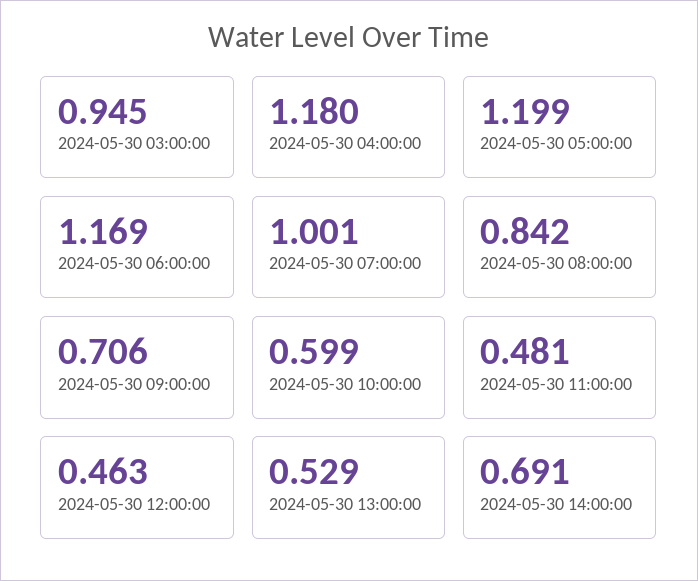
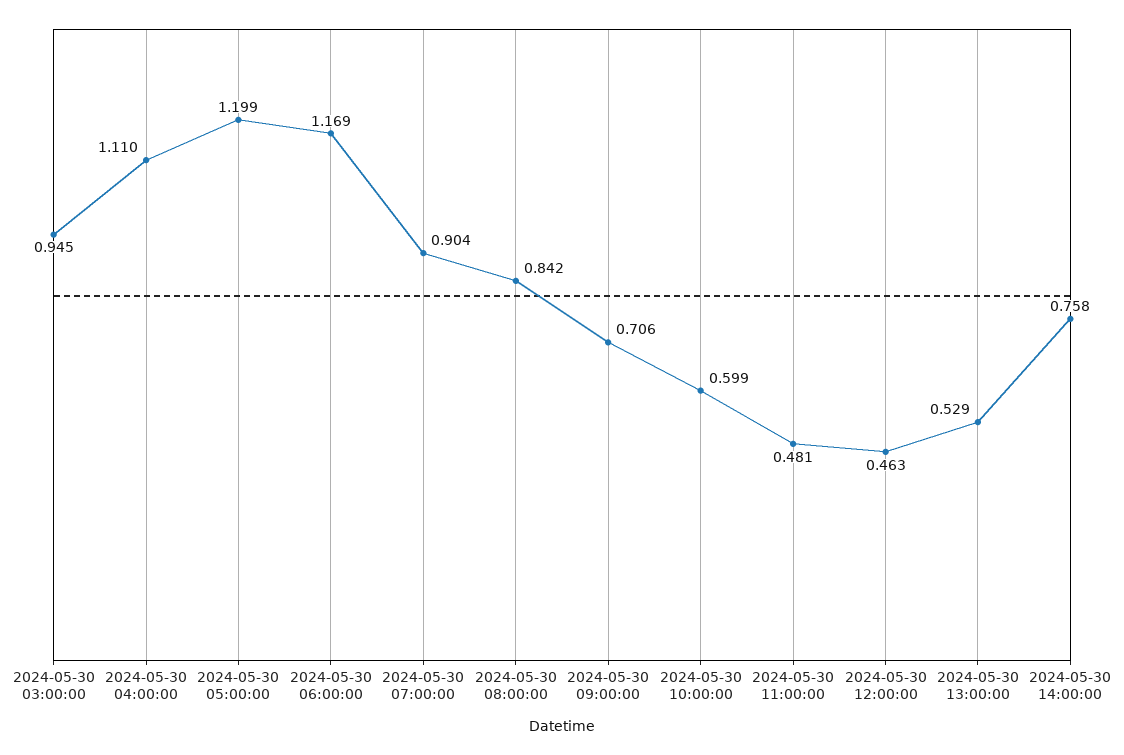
  {
    "2024-05-30 03:00:00": 0.945,
-   "2024-05-30 04:00:00": 1.18,
+   "2024-05-30 04:00:00": 1.11,
    "2024-05-30 05:00:00": 1.199,
    "2024-05-30 06:00:00": 1.169,
-   "2024-05-30 07:00:00": 1.001,
+   "2024-05-30 07:00:00": 0.904,
    "2024-05-30 08:00:00": 0.842,
    "2024-05-30 09:00:00": 0.706,
    "2024-05-30 10:00:00": 0.599,
    "2024-05-30 11:00:00": 0.481,
    "2024-05-30 12:00:00": 0.463,
    "2024-05-30 13:00:00": 0.529,
-   "2024-05-30 14:00:00": 0.691
+   "2024-05-30 14:00:00": 0.758
  }

